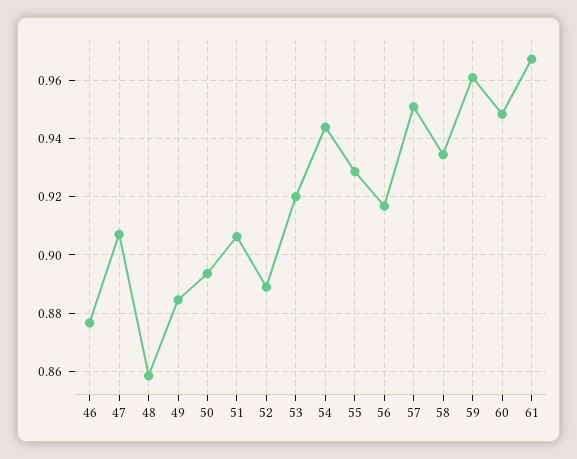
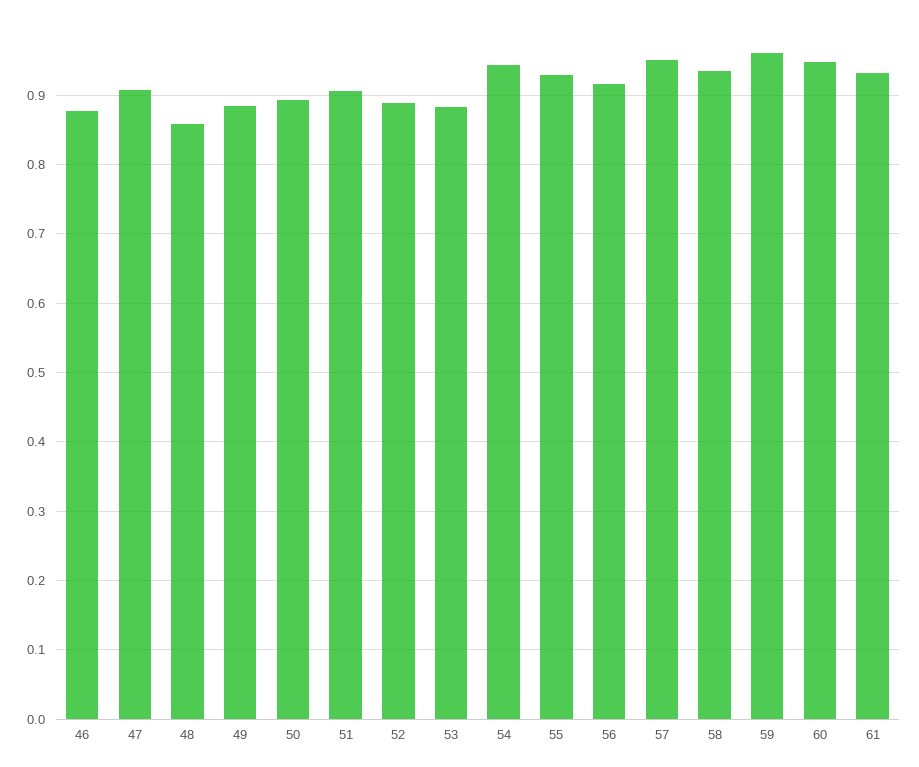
  {
    "46": 0.8775,
    "47": 0.9075,
    "48": 0.8575,
    "49": 0.885,
    "50": 0.8925,
    "51": 0.9075,
    "52": 0.89,
-   "53": 0.92,
+   "53": 0.88,
    "54": 0.945,
    "55": 0.9275,
    "56": 0.9175,
    "57": 0.95,
    "58": 0.935,
    "59": 0.96,
    "60": 0.9475,
-   "61": 0.9675
+   "61": 0.93
  }

